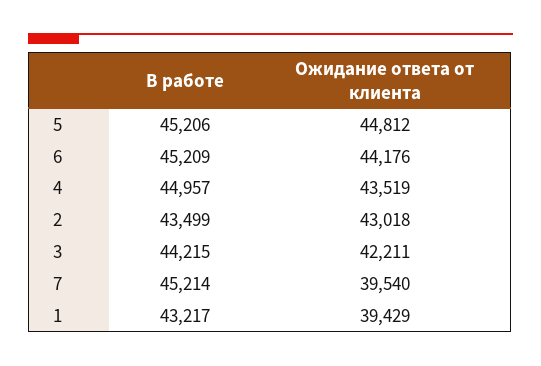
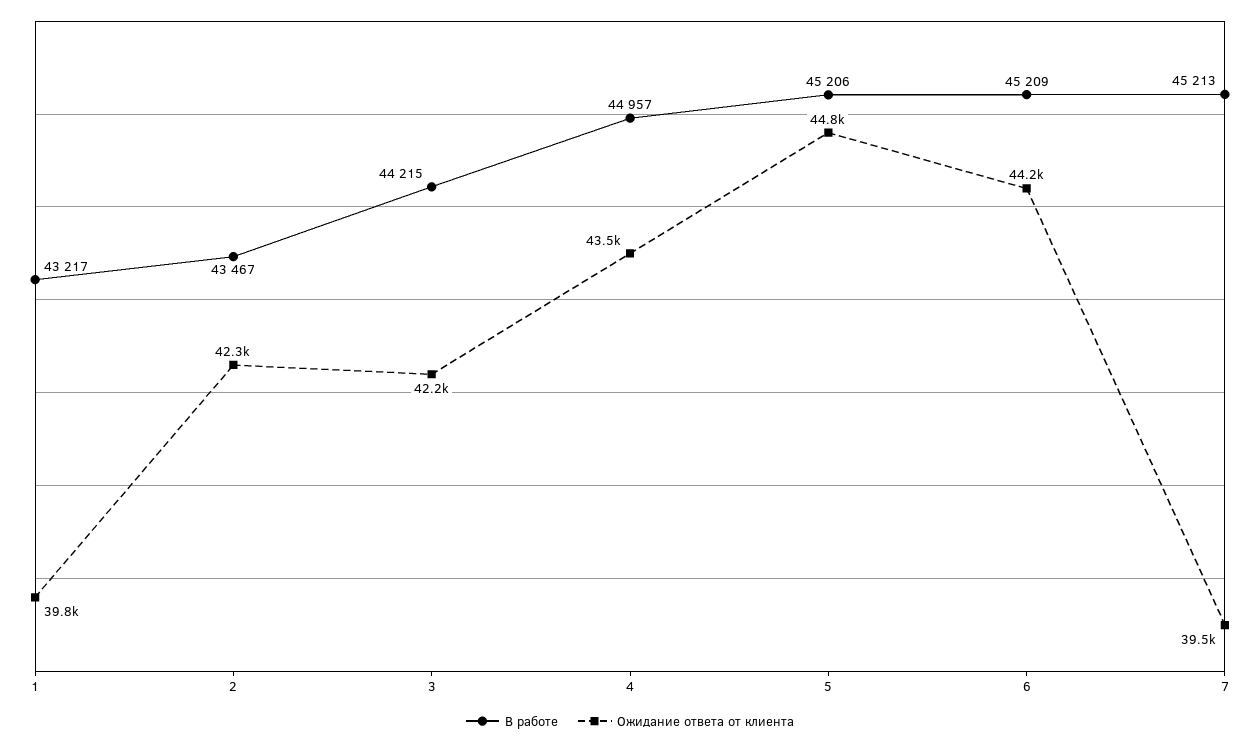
  {
    "В работе": {
      "5": 45206,
      "6": 45209,
      "4": 44957,
-     "2": 43499,
+     "2": 43467,
      "3": 44215,
-     "7": 45214,
+     "7": 45213,
      "1": 43217
    },
    "Ожидание ответа от клиента": {
      "5": 44812,
      "6": 44176,
      "4": 43519,
-     "2": 43018,
+     "2": 42300,
      "3": 42211,
      "7": 39540,
-     "1": 39429
+     "1": 39800
    }
  }

